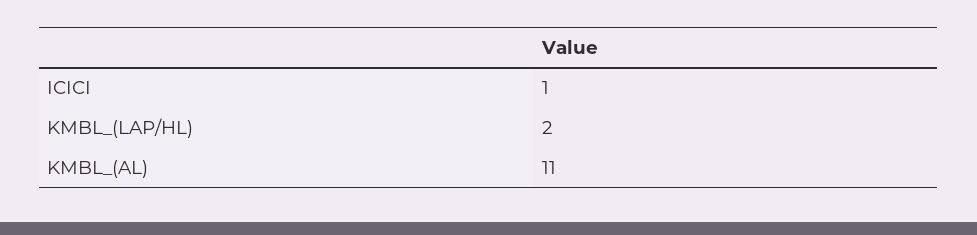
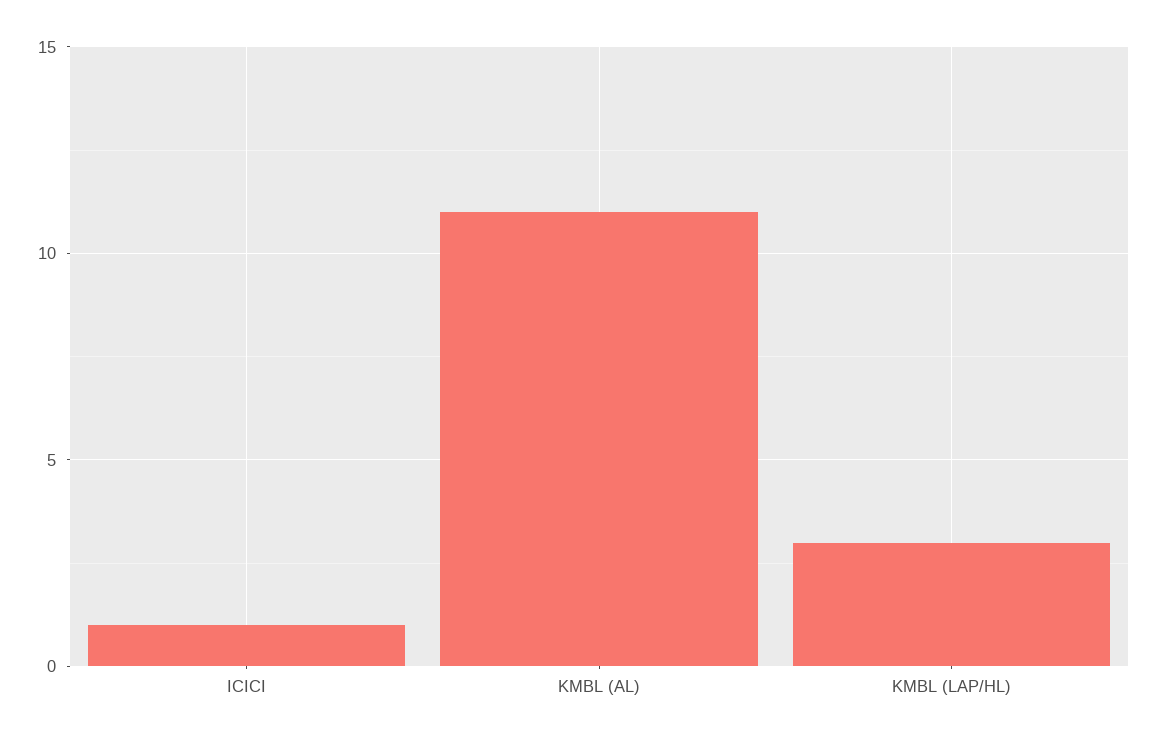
  {
    "ICICI": 1,
-   "KMBL_(LAP/HL)": 2,
+   "KMBL_(LAP/HL)": 3,
    "KMBL_(AL)": 11
  }

